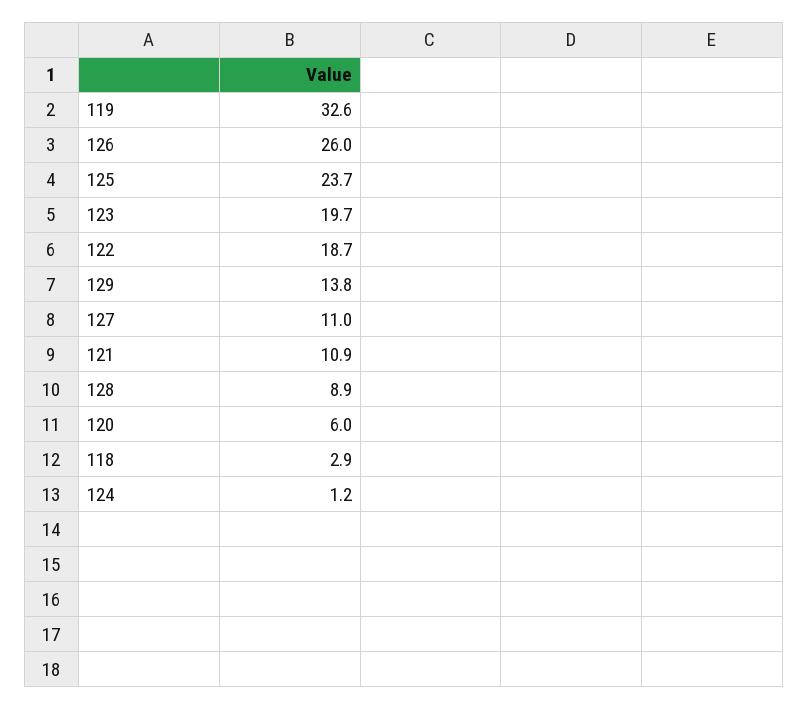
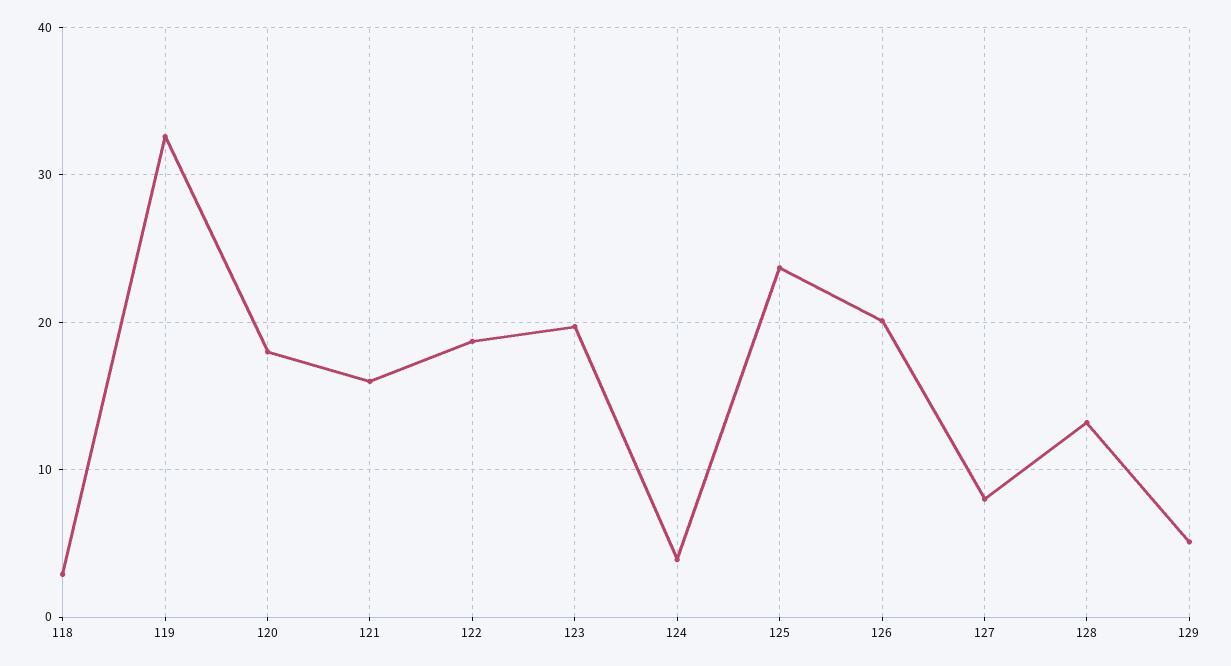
  {
    "119": 32.6,
-   "126": 26,
+   "126": 20,
    "125": 23.7,
    "123": 19.7,
    "122": 18.7,
-   "129": 13.8,
+   "129": 5,
-   "127": 11,
+   "127": 8,
-   "121": 10.9,
+   "121": 16,
-   "128": 8.9,
+   "128": 13,
-   "120": 6,
+   "120": 18,
    "118": 2.9,
-   "124": 1.2
+   "124": 4
  }

